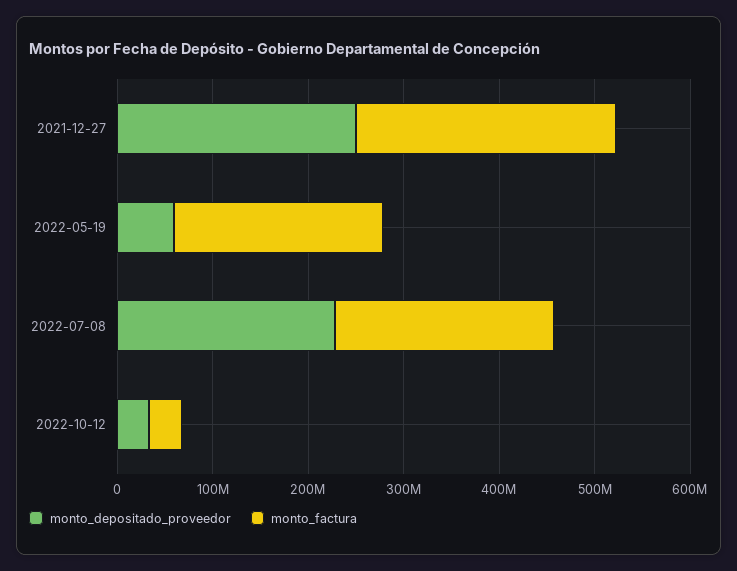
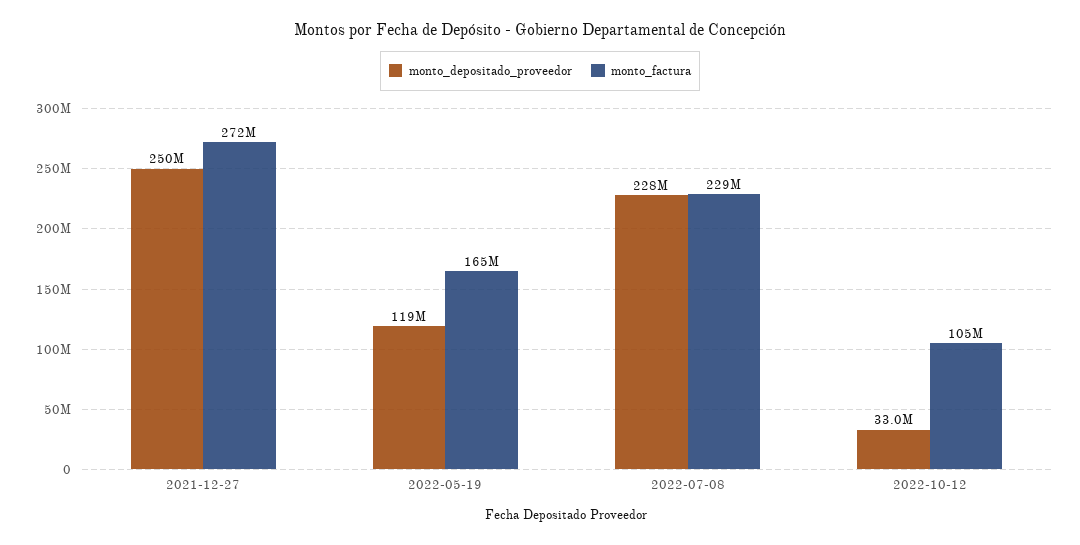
  {
    "monto_depositado_proveedor": {
      "2021-12-27": 250000000,
-     "2022-05-19": 60000000,
+     "2022-05-19": 119000000,
      "2022-07-08": 228000000,
      "2022-10-12": 33000000
    },
    "monto_factura": {
      "2021-12-27": 272000000,
-     "2022-05-19": 220000000,
+     "2022-05-19": 165000000,
      "2022-07-08": 229000000,
-     "2022-10-12": 40000000
+     "2022-10-12": 105000000
    }
  }

